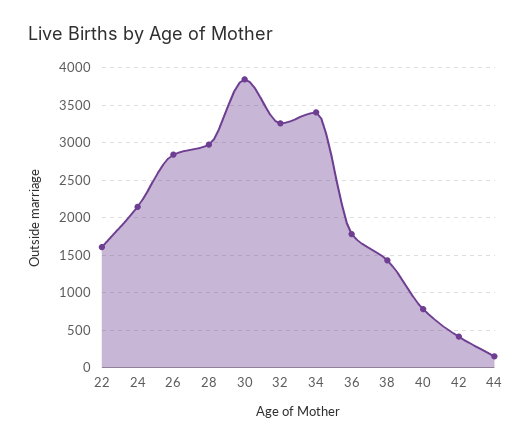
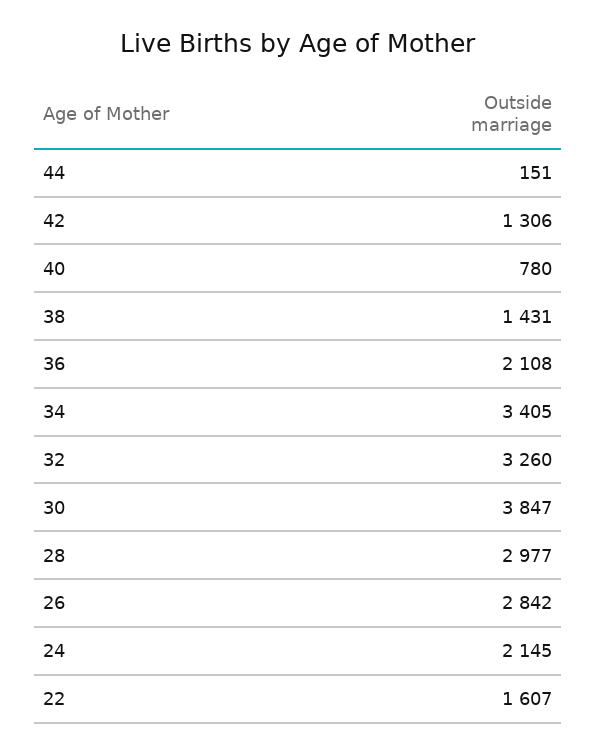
  {
    "22": 1607,
    "24": 2145,
    "26": 2842,
    "28": 2977,
    "30": 3847,
    "32": 3260,
    "34": 3405,
-   "36": 1800,
+   "36": 2108,
    "38": 1431,
    "40": 780,
-   "42": 400,
+   "42": 1306,
    "44": 151
  }

